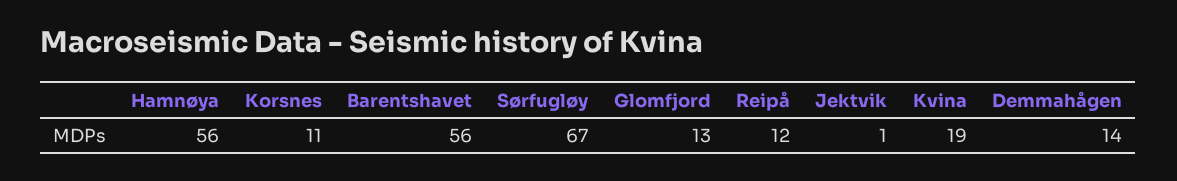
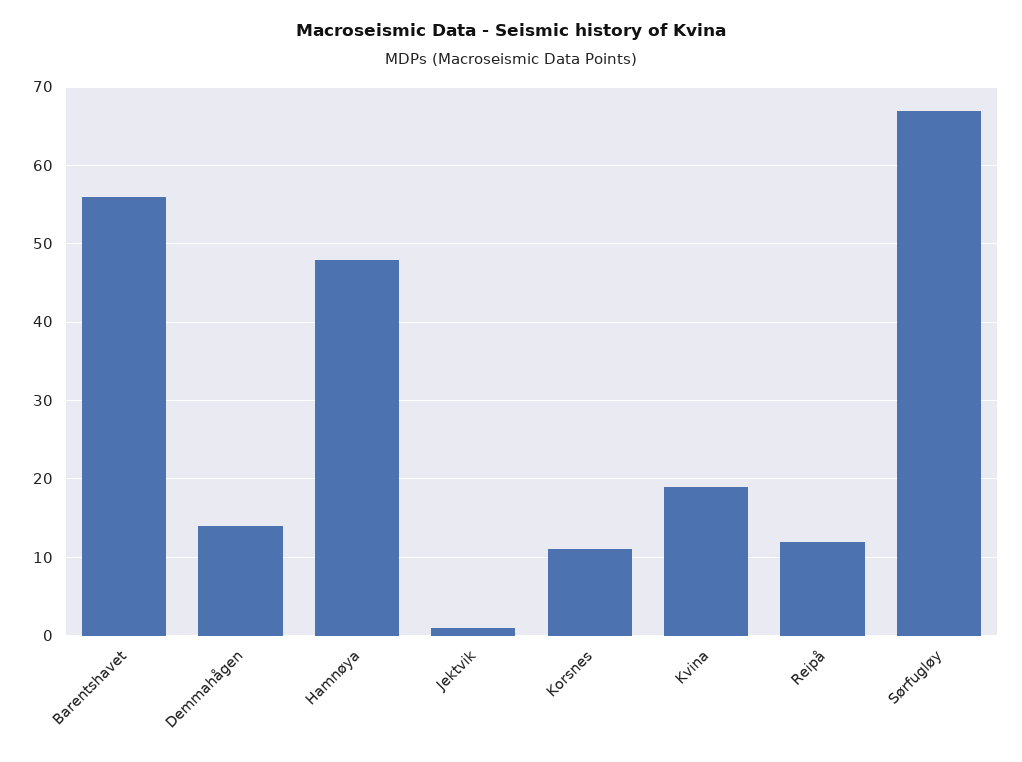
  {
-   "Hamnøya": 56,
+   "Hamnøya": 48,
    "Korsnes": 11,
    "Barentshavet": 56,
    "Sørfugløy": 67,
-   "Glomfjord": 13,
    "Reipå": 12,
    "Jektvik": 1,
    "Kvina": 19,
    "Demmahågen": 14
  }

